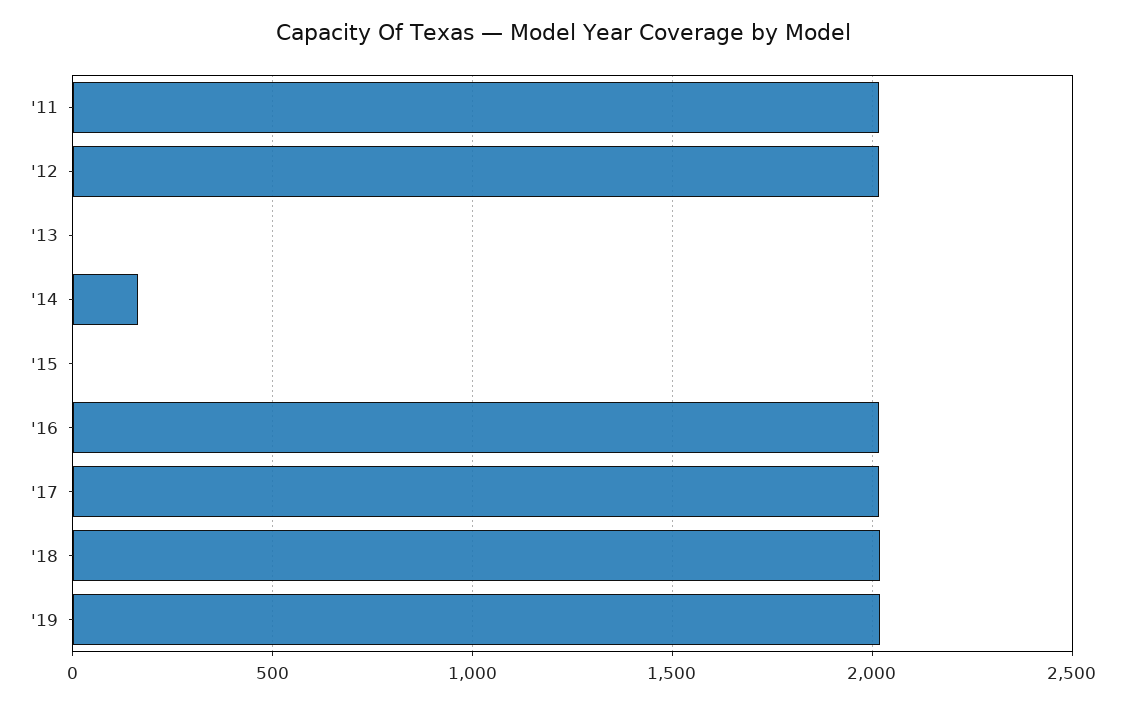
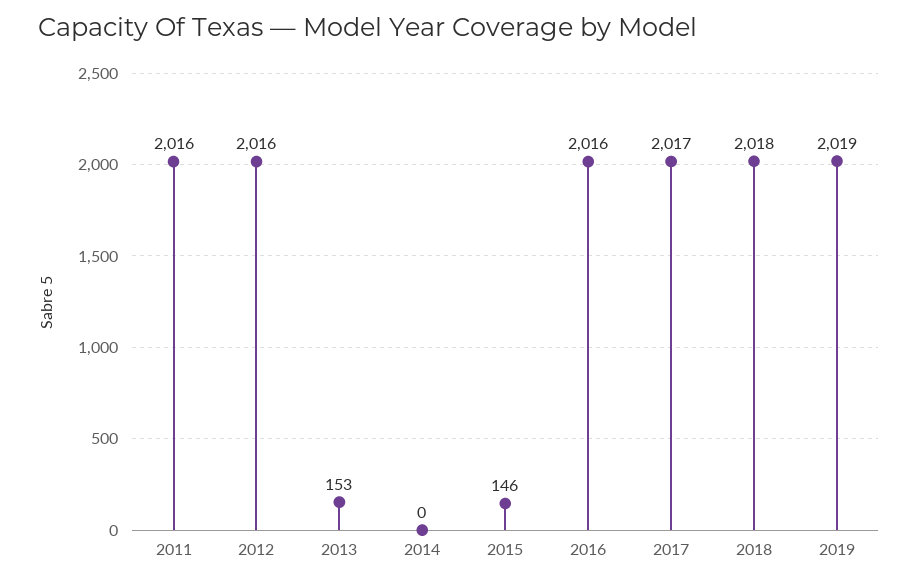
  {
    "'11": 2016,
    "'12": 2016,
-   "'13": 0,
+   "'13": 153,
-   "'14": 150,
+   "'14": 0,
-   "'15": 0,
+   "'15": 146,
    "'16": 2016,
    "'17": 2017,
    "'18": 2018,
    "'19": 2019
  }

